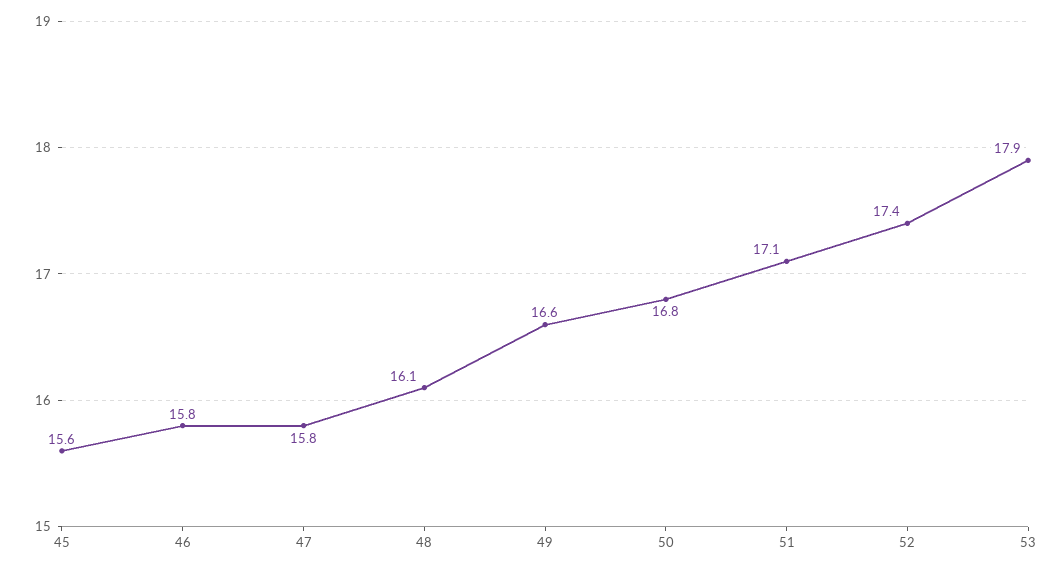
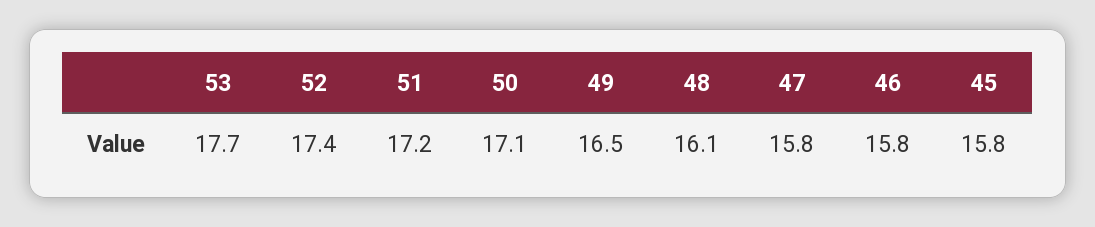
  {
-   "45": 15.6,
+   "45": 15.8,
    "46": 15.8,
    "47": 15.8,
    "48": 16.1,
-   "49": 16.6,
+   "49": 16.5,
-   "50": 16.8,
+   "50": 17.1,
-   "51": 17.1,
+   "51": 17.2,
    "52": 17.4,
-   "53": 17.9
+   "53": 17.7
  }

